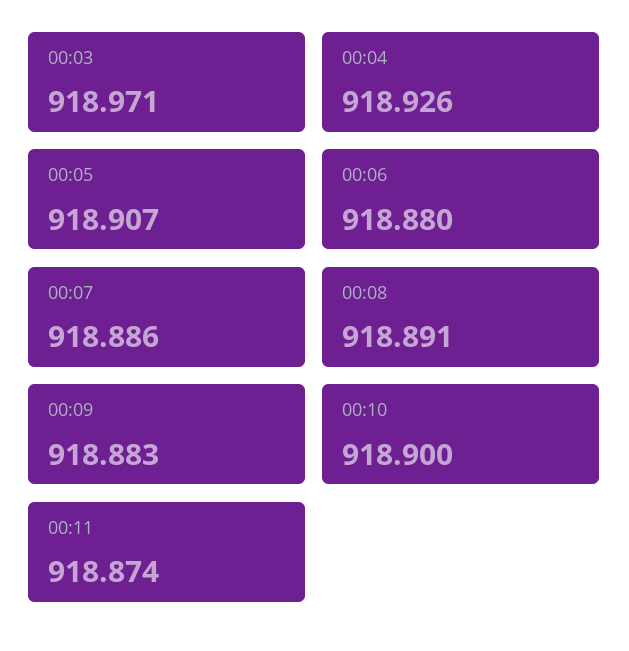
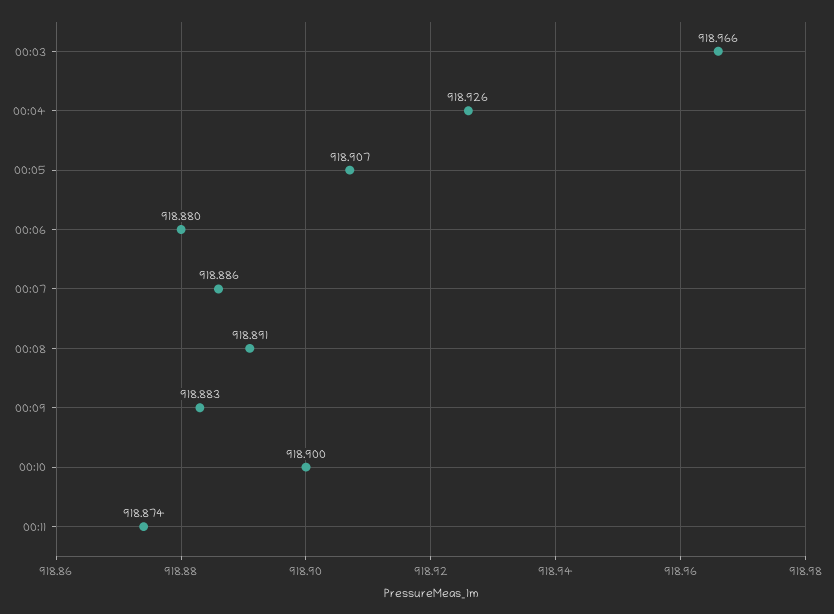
  {
-   "00:03": 918.971,
+   "00:03": 918.966,
    "00:04": 918.926,
    "00:05": 918.907,
    "00:06": 918.88,
    "00:07": 918.886,
    "00:08": 918.891,
    "00:09": 918.883,
    "00:10": 918.9,
    "00:11": 918.874
  }

